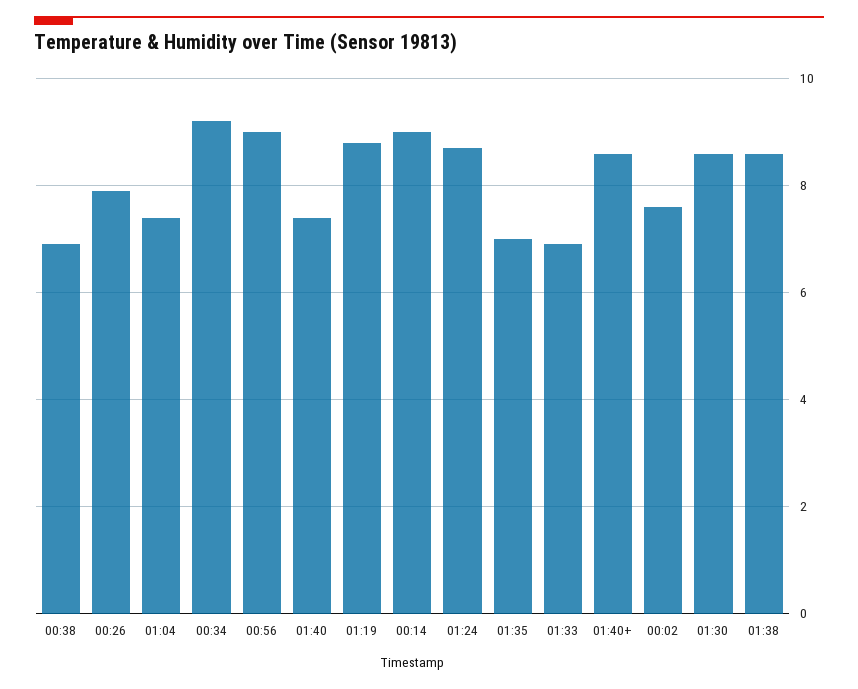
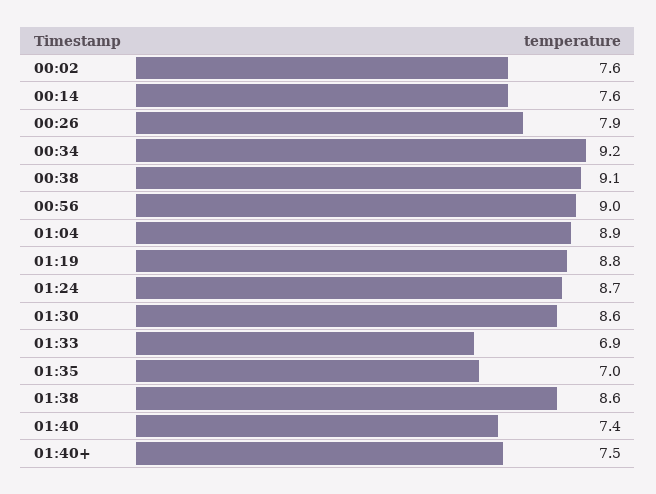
  {
-   "00:38": 7,
+   "00:38": 9.1,
    "00:26": 7.9,
-   "01:04": 7.5,
+   "01:04": 8.9,
    "00:34": 9.2,
    "00:56": 9,
    "01:40": 7.4,
    "01:19": 8.8,
-   "00:14": 9,
+   "00:14": 7.6,
    "01:24": 8.7,
    "01:35": 7,
    "01:33": 6.9,
-   "01:40+": 8.5,
+   "01:40+": 7.5,
    "00:02": 7.6,
    "01:30": 8.6,
    "01:38": 8.6
  }

